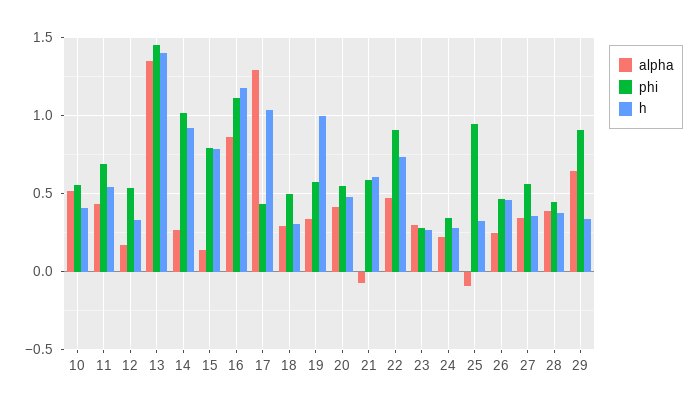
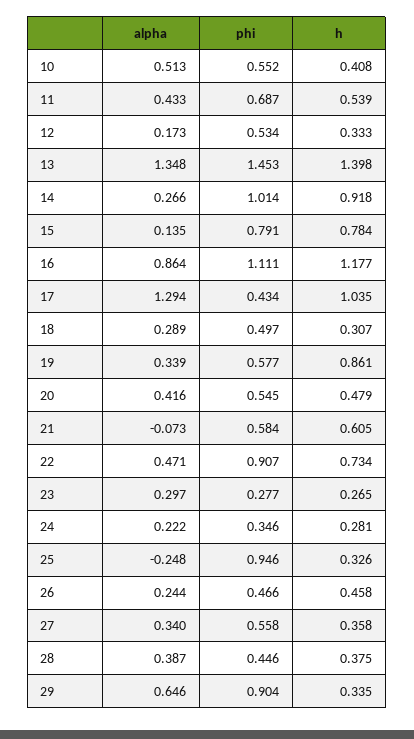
  {
    "alpha": {
      "10": 0.513,
      "11": 0.433,
      "12": 0.173,
      "13": 1.348,
      "14": 0.266,
      "15": 0.135,
      "16": 0.864,
      "17": 1.294,
      "18": 0.289,
      "19": 0.339,
      "20": 0.416,
      "21": -0.073,
      "22": 0.471,
      "23": 0.297,
      "24": 0.222,
-     "25": -0.1,
+     "25": -0.248,
      "26": 0.244,
      "27": 0.34,
      "28": 0.387,
      "29": 0.646
    },
    "phi": {
      "10": 0.552,
      "11": 0.687,
      "12": 0.534,
      "13": 1.453,
      "14": 1.014,
      "15": 0.791,
      "16": 1.111,
      "17": 0.434,
      "18": 0.497,
      "19": 0.577,
      "20": 0.545,
      "21": 0.584,
      "22": 0.907,
      "23": 0.277,
      "24": 0.346,
      "25": 0.946,
      "26": 0.466,
      "27": 0.558,
      "28": 0.446,
      "29": 0.904
    },
    "h": {
      "10": 0.408,
      "11": 0.539,
      "12": 0.333,
      "13": 1.398,
      "14": 0.918,
      "15": 0.784,
      "16": 1.177,
      "17": 1.035,
      "18": 0.307,
-     "19": 1,
+     "19": 0.861,
      "20": 0.479,
      "21": 0.605,
      "22": 0.734,
      "23": 0.265,
      "24": 0.281,
      "25": 0.326,
      "26": 0.458,
      "27": 0.358,
      "28": 0.375,
      "29": 0.335
    }
  }

